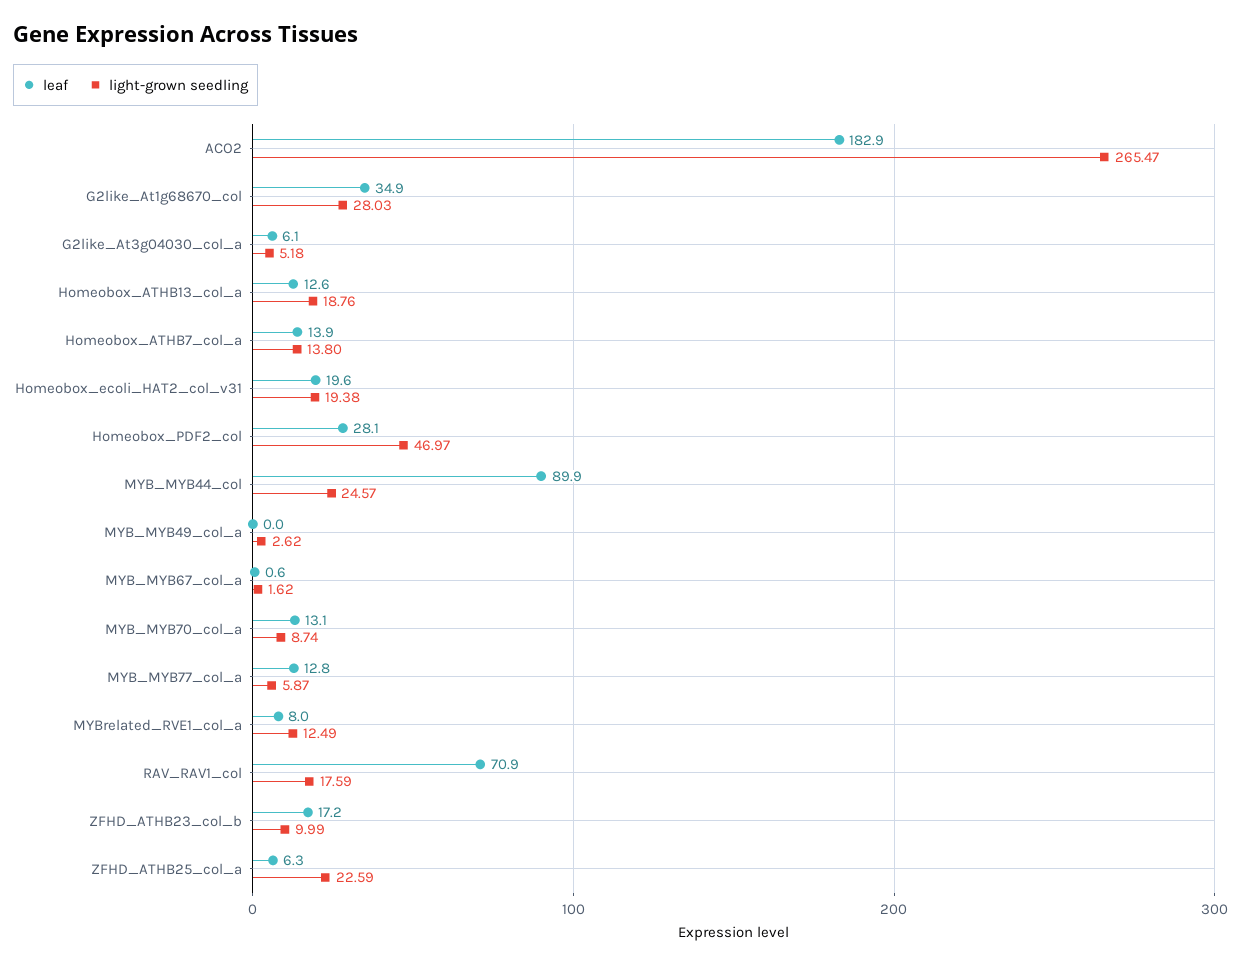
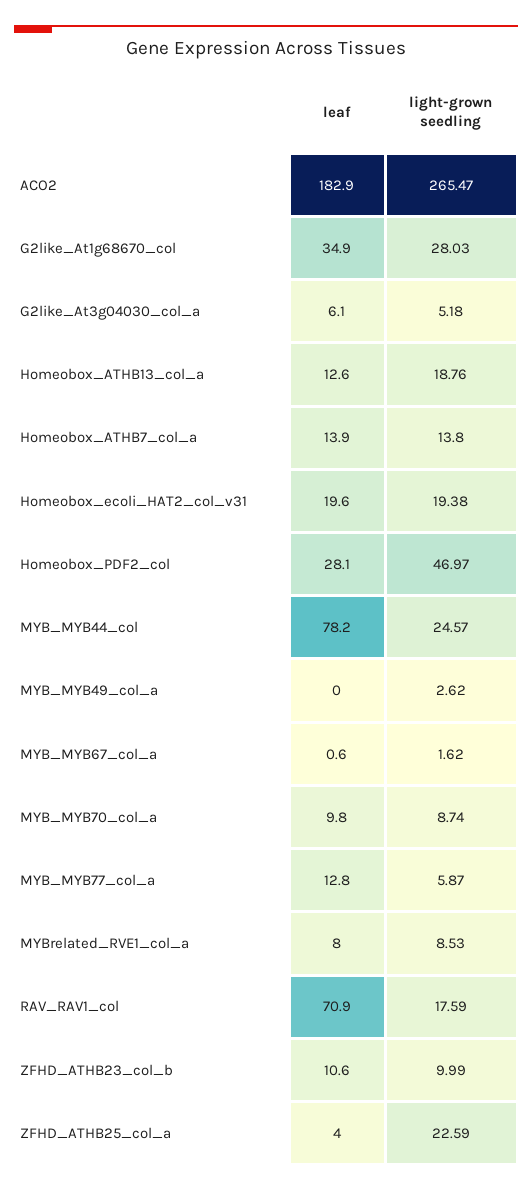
  {
    "leaf": {
      "ACO2": 182.9,
      "G2like_At1g68670_col": 34.9,
      "G2like_At3g04030_col_a": 6.1,
      "Homeobox_ATHB13_col_a": 12.6,
      "Homeobox_ATHB7_col_a": 13.9,
      "Homeobox_ecoli_HAT2_col_v31": 19.6,
      "Homeobox_PDF2_col": 28.1,
-     "MYB_MYB44_col": 89.9,
+     "MYB_MYB44_col": 78.2,
      "MYB_MYB49_col_a": 0,
      "MYB_MYB67_col_a": 0.6,
-     "MYB_MYB70_col_a": 13.1,
+     "MYB_MYB70_col_a": 9.8,
      "MYB_MYB77_col_a": 12.8,
      "MYBrelated_RVE1_col_a": 8,
      "RAV_RAV1_col": 70.9,
-     "ZFHD_ATHB23_col_b": 17.2,
+     "ZFHD_ATHB23_col_b": 10.6,
-     "ZFHD_ATHB25_col_a": 6.3
+     "ZFHD_ATHB25_col_a": 4
    },
    "light-grown seedling": {
      "ACO2": 265.47,
      "G2like_At1g68670_col": 28.03,
      "G2like_At3g04030_col_a": 5.18,
      "Homeobox_ATHB13_col_a": 18.76,
      "Homeobox_ATHB7_col_a": 13.8,
      "Homeobox_ecoli_HAT2_col_v31": 19.38,
      "Homeobox_PDF2_col": 46.97,
      "MYB_MYB44_col": 24.57,
      "MYB_MYB49_col_a": 2.62,
      "MYB_MYB67_col_a": 1.62,
      "MYB_MYB70_col_a": 8.74,
      "MYB_MYB77_col_a": 5.87,
-     "MYBrelated_RVE1_col_a": 12.49,
+     "MYBrelated_RVE1_col_a": 8.53,
      "RAV_RAV1_col": 17.59,
      "ZFHD_ATHB23_col_b": 9.99,
      "ZFHD_ATHB25_col_a": 22.59
    }
  }

